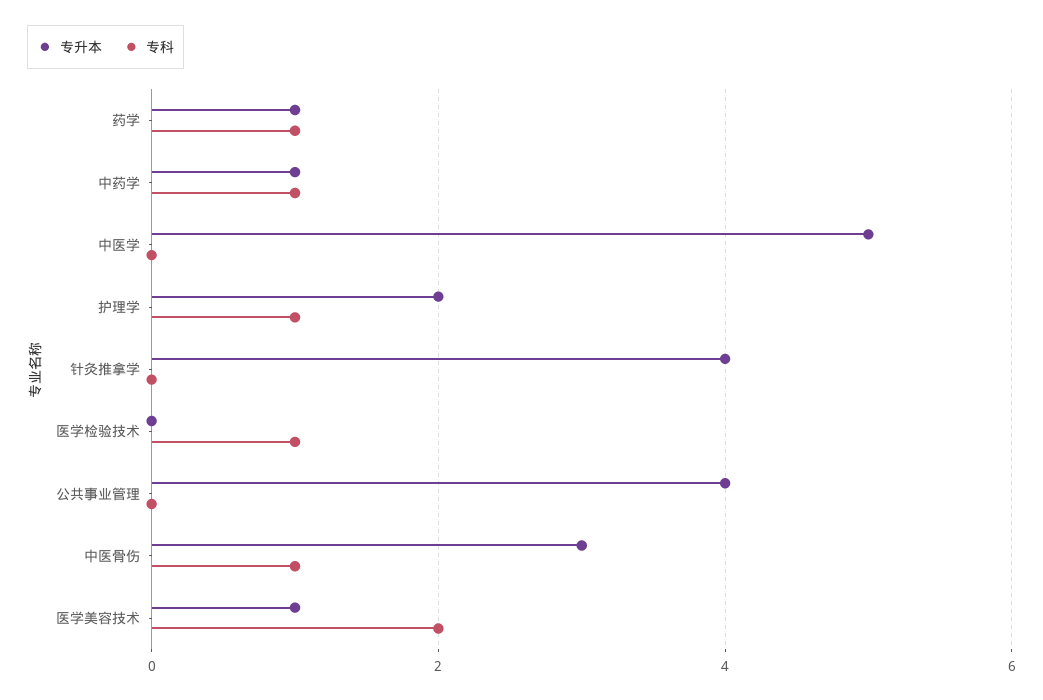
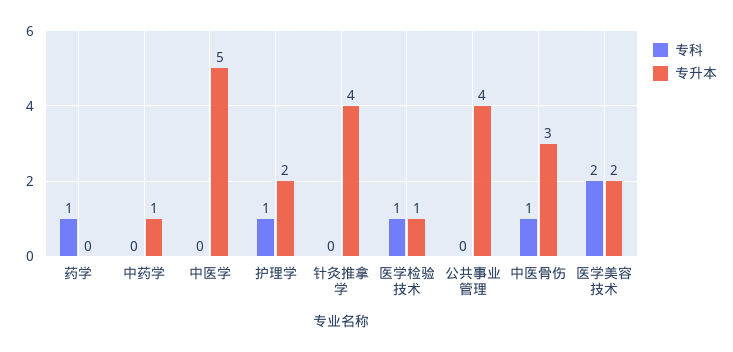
  {
    "专升本": {
-     "药学": 1,
+     "药学": 0,
      "中药学": 1,
      "中医学": 5,
      "护理学": 2,
      "针灸推拿学": 4,
-     "医学检验技术": 0,
+     "医学检验技术": 1,
      "公共事业管理": 4,
      "中医骨伤": 3,
-     "医学美容技术": 1
+     "医学美容技术": 2
    },
    "专科": {
      "药学": 1,
-     "中药学": 1,
+     "中药学": 0,
      "中医学": 0,
      "护理学": 1,
      "针灸推拿学": 0,
      "医学检验技术": 1,
      "公共事业管理": 0,
      "中医骨伤": 1,
      "医学美容技术": 2
    }
  }

